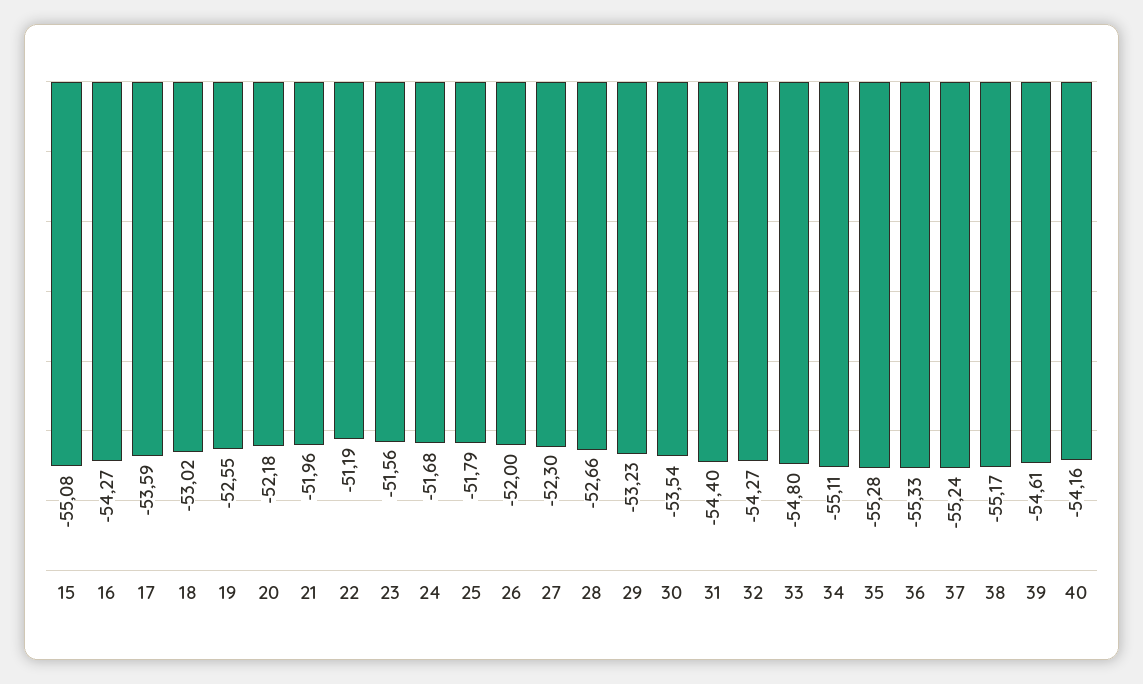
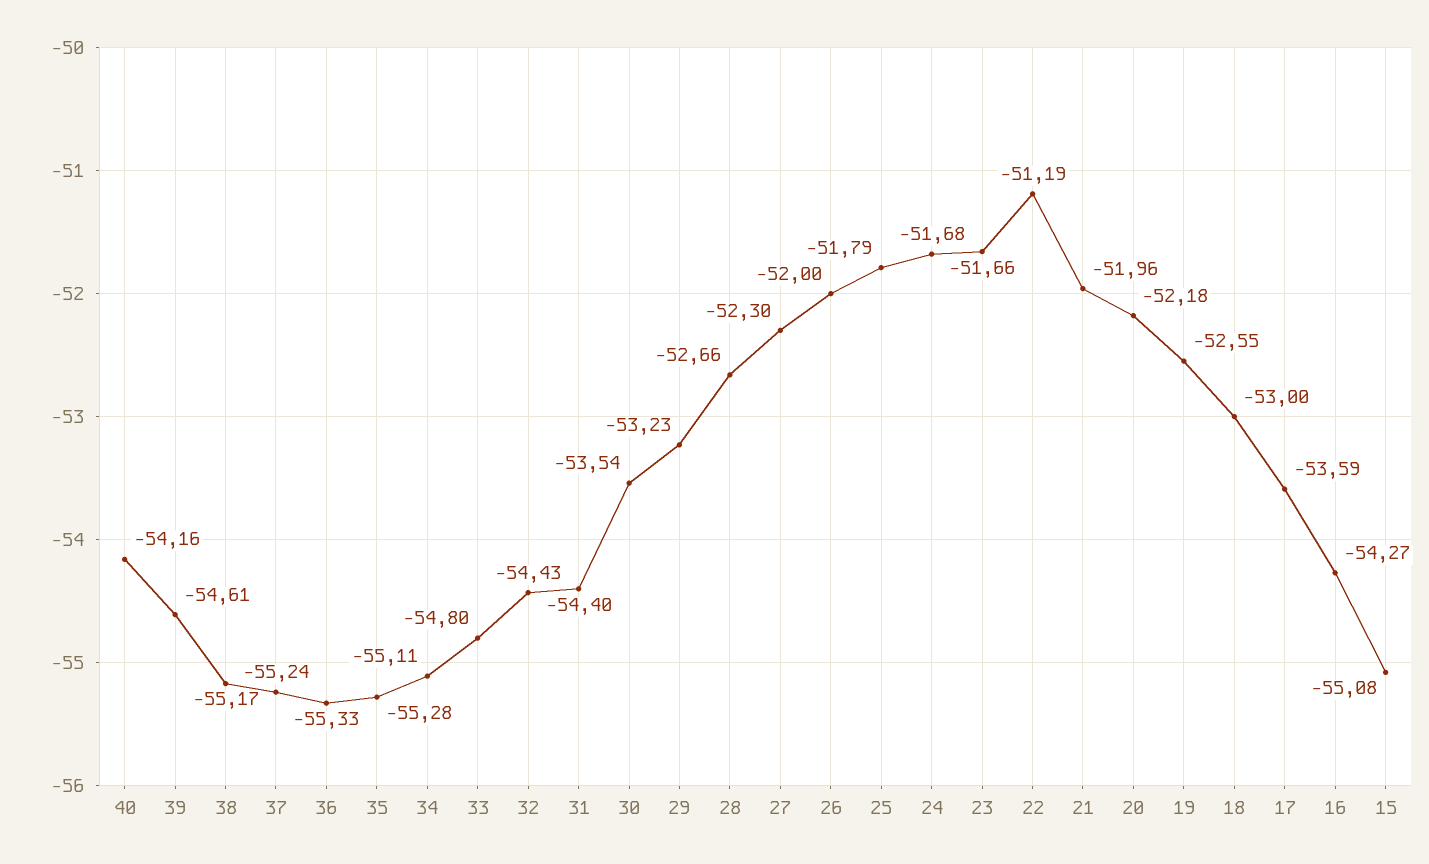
  {
    "15": -55.08,
    "16": -54.27,
    "17": -53.59,
-   "18": -53.02,
+   "18": -53,
    "19": -52.55,
    "20": -52.18,
    "21": -51.96,
    "22": -51.19,
-   "23": -51.56,
+   "23": -51.66,
    "24": -51.68,
    "25": -51.79,
    "26": -52,
    "27": -52.3,
    "28": -52.66,
    "29": -53.23,
    "30": -53.54,
    "31": -54.4,
-   "32": -54.27,
+   "32": -54.43,
    "33": -54.8,
    "34": -55.11,
    "35": -55.28,
    "36": -55.33,
    "37": -55.24,
    "38": -55.17,
    "39": -54.61,
    "40": -54.16
  }

